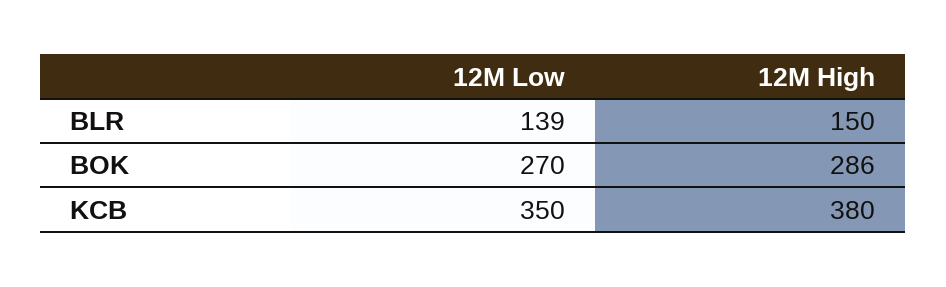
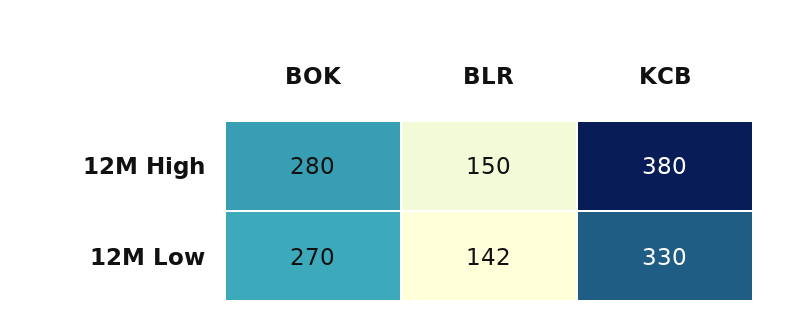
  {
    "12M Low": {
-     "BLR": 139,
+     "BLR": 142,
      "BOK": 270,
-     "KCB": 350
+     "KCB": 330
    },
    "12M High": {
      "BLR": 150,
-     "BOK": 286,
+     "BOK": 280,
      "KCB": 380
    }
  }

